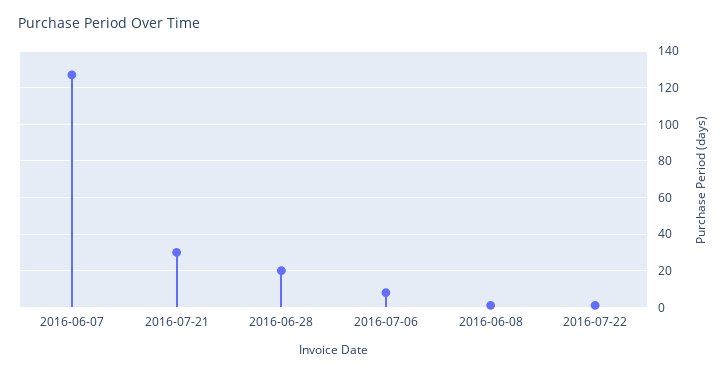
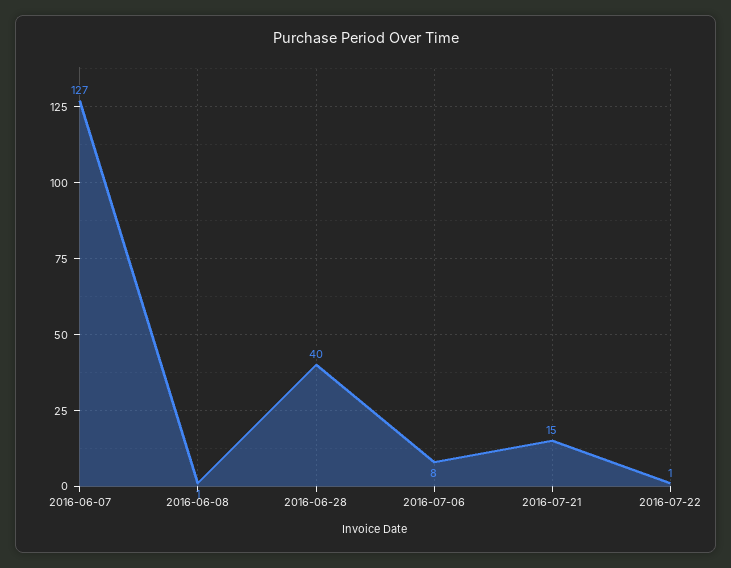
  {
    "2016-06-07": 127,
-   "2016-07-21": 30,
+   "2016-07-21": 15,
-   "2016-06-28": 20,
+   "2016-06-28": 40,
    "2016-07-06": 8,
    "2016-06-08": 1,
    "2016-07-22": 1
  }

